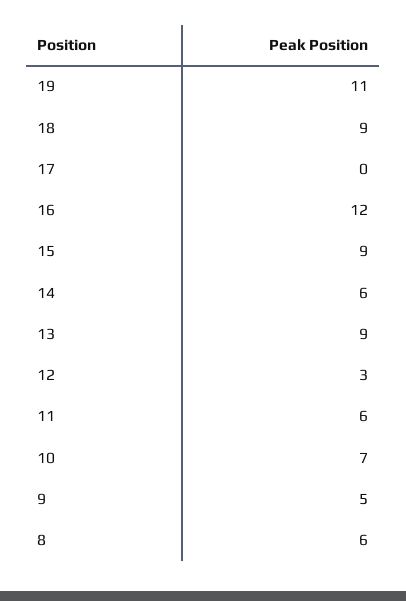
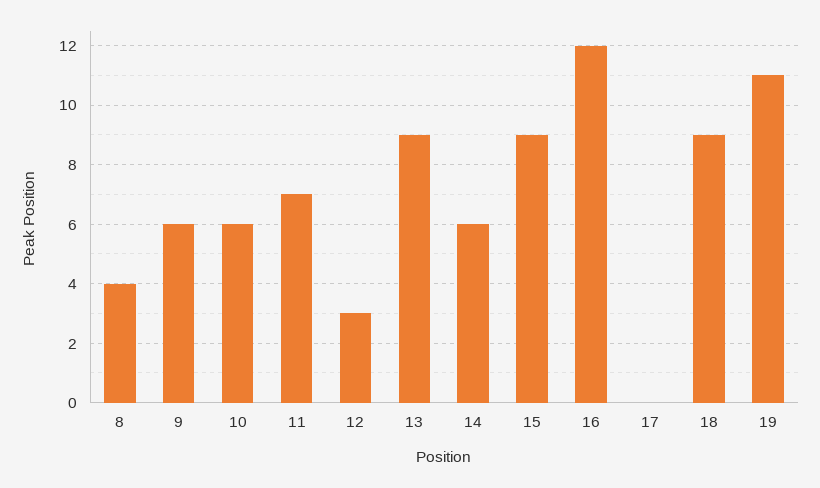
  {
    "19": 11,
    "18": 9,
    "17": 0,
    "16": 12,
    "15": 9,
    "14": 6,
    "13": 9,
    "12": 3,
-   "11": 6,
+   "11": 7,
-   "10": 7,
+   "10": 6,
-   "9": 5,
+   "9": 6,
-   "8": 6
+   "8": 4
  }

